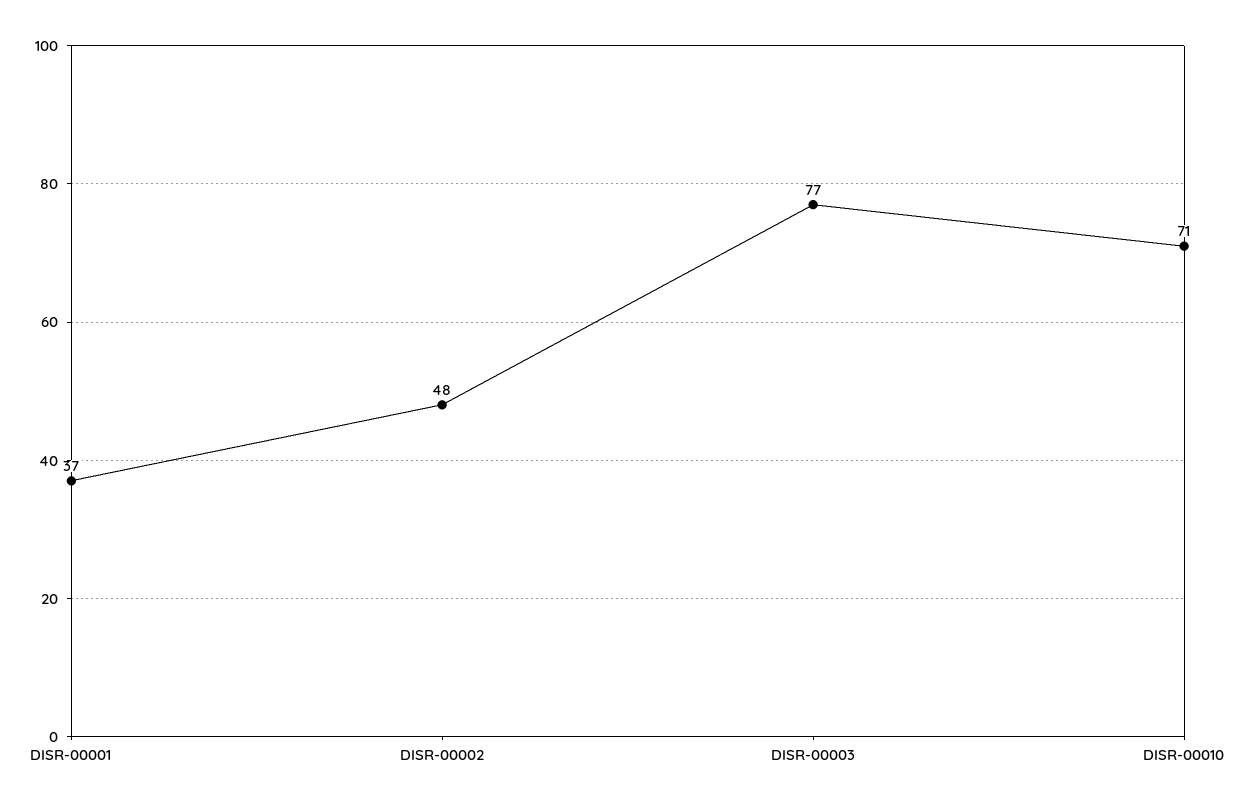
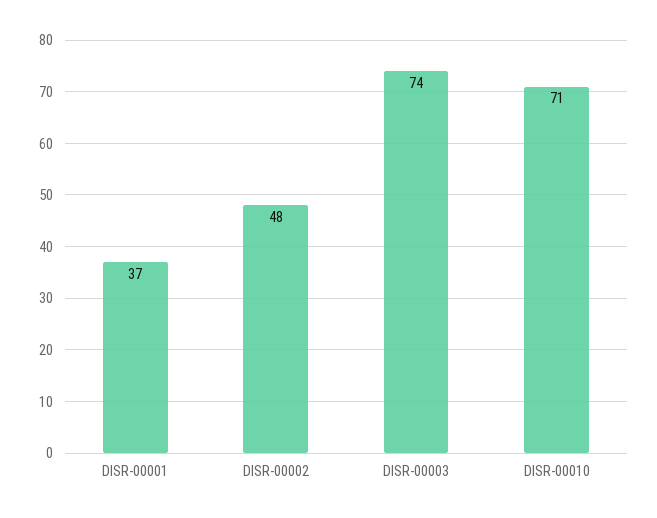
  {
    "DISR-00001": 37,
    "DISR-00002": 48,
-   "DISR-00003": 77,
+   "DISR-00003": 74,
    "DISR-00010": 71
  }

